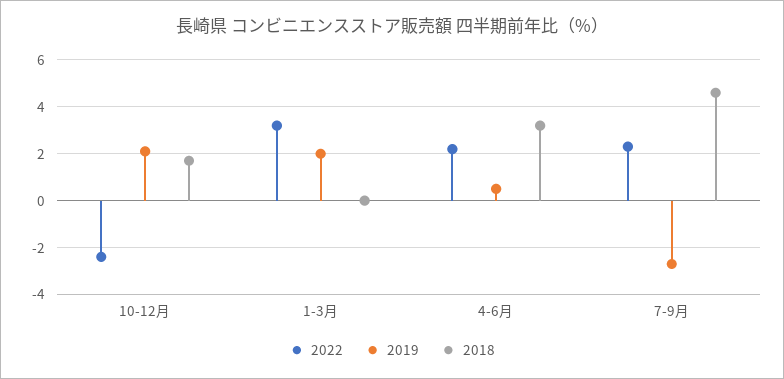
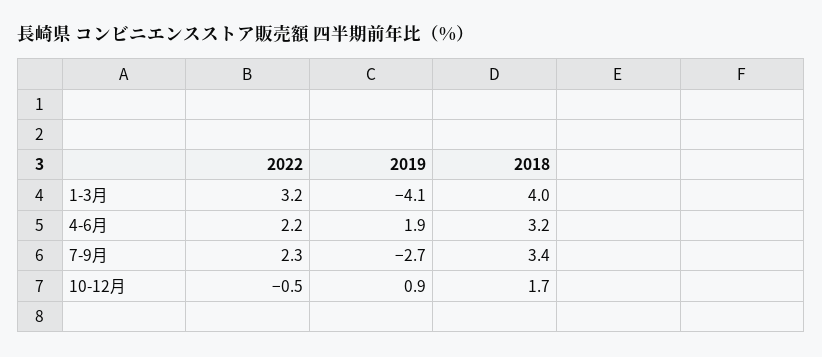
  {
    "2022": {
-     "10-12月": -2.5,
+     "10-12月": -0.5,
      "1-3月": 3.2,
      "4-6月": 2.2,
      "7-9月": 2.3
    },
    "2019": {
-     "10-12月": 2,
+     "10-12月": 0.9,
-     "1-3月": 2,
+     "1-3月": -4.1,
-     "4-6月": 0.5,
+     "4-6月": 1.9,
      "7-9月": -2.7
    },
    "2018": {
      "10-12月": 1.7,
-     "1-3月": 0,
+     "1-3月": 4,
      "4-6月": 3.2,
-     "7-9月": 4.5
+     "7-9月": 3.4
    }
  }

